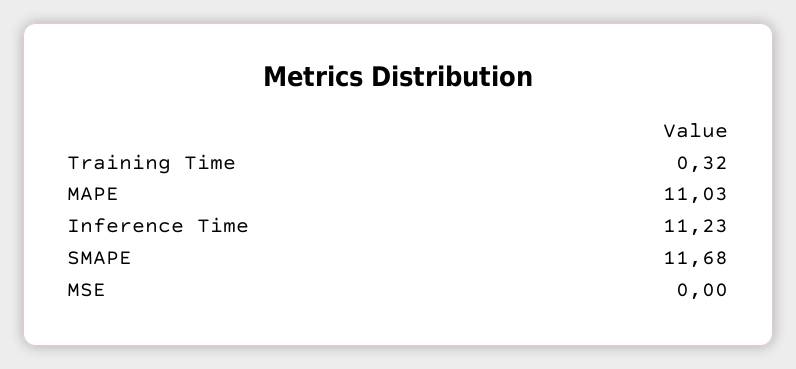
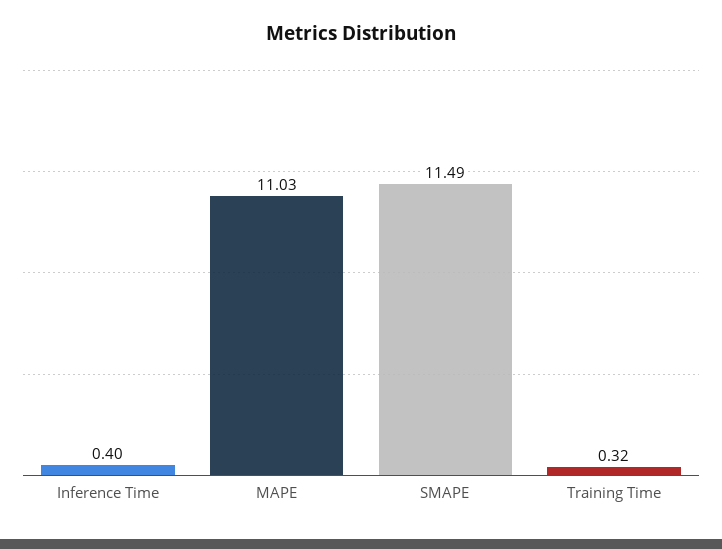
  {
    "Training Time": 0.32,
    "MAPE": 11.03,
-   "Inference Time": 11.23,
+   "Inference Time": 0.4,
-   "SMAPE": 11.68,
+   "SMAPE": 11.49
-   "MSE": 0
  }

